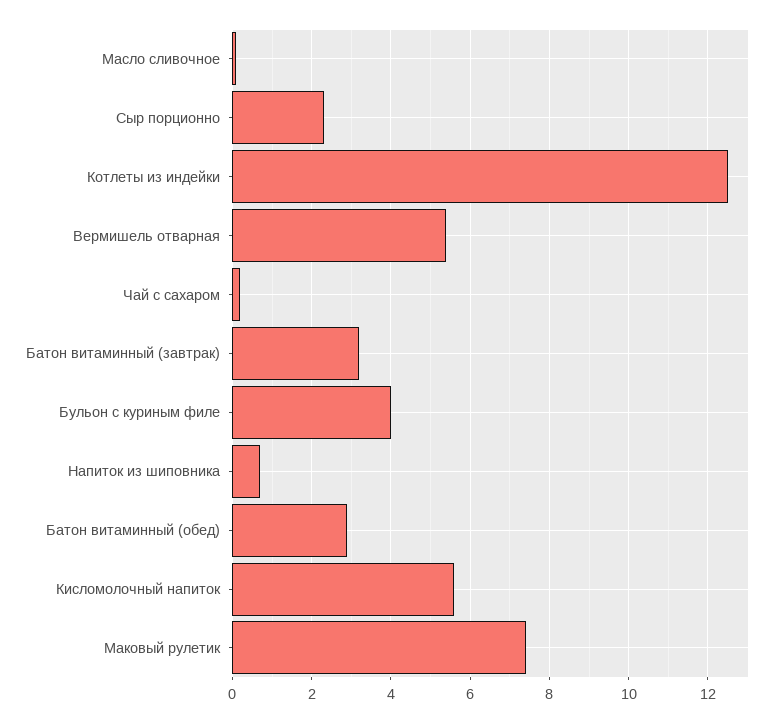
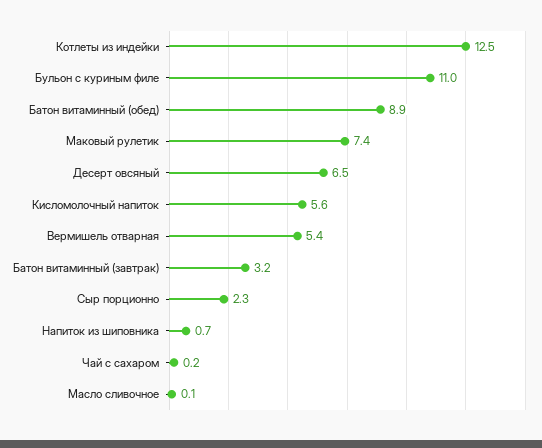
  {
    "Масло сливочное": 0.1,
    "Сыр порционно": 2.3,
    "Котлеты из индейки": 12.5,
    "Вермишель отварная": 5.4,
    "Чай с сахаром": 0.2,
    "Батон витаминный (завтрак)": 3.2,
-   "Бульон с куриным филе": 4,
+   "Бульон с куриным филе": 11,
    "Напиток из шиповника": 0.7,
-   "Батон витаминный (обед)": 3,
+   "Батон витаминный (обед)": 8.9,
    "Кисломолочный напиток": 5.6,
-   "Маковый рулетик": 7.4
+   "Маковый рулетик": 7.4,
+   "Десерт овсяный": 6.5
  }

